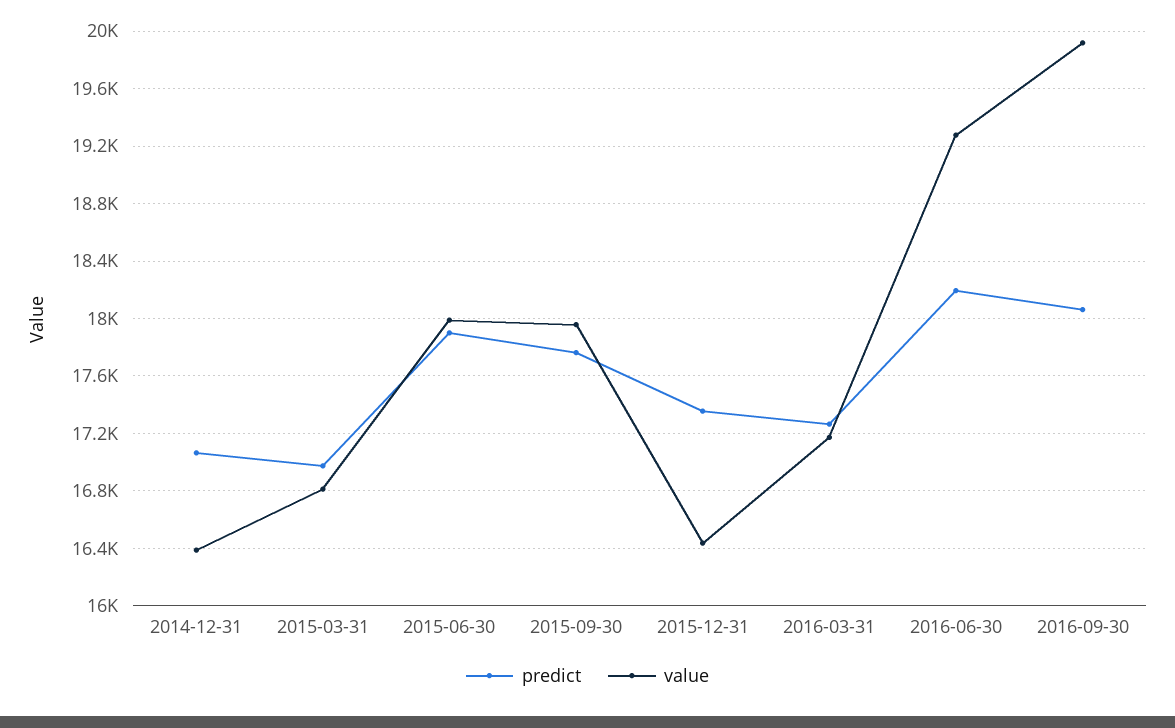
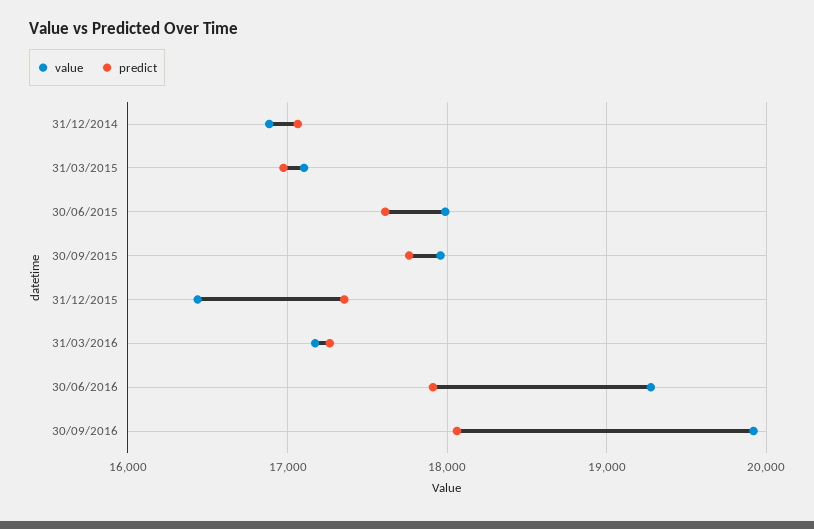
  {
    "predict": {
      "2014-12-31": 17050,
      "2015-03-31": 17000,
-     "2015-06-30": 17900,
+     "2015-06-30": 17600,
      "2015-09-30": 17750,
      "2015-12-31": 17350,
      "2016-03-31": 17250,
-     "2016-06-30": 18200,
+     "2016-06-30": 17900,
      "2016-09-30": 18050
    },
    "value": {
-     "2014-12-31": 16400,
+     "2014-12-31": 16900,
-     "2015-03-31": 16800,
+     "2015-03-31": 17100,
      "2015-06-30": 18000,
      "2015-09-30": 17950,
      "2015-12-31": 16450,
      "2016-03-31": 17150,
      "2016-06-30": 19300,
      "2016-09-30": 19900
    }
  }

